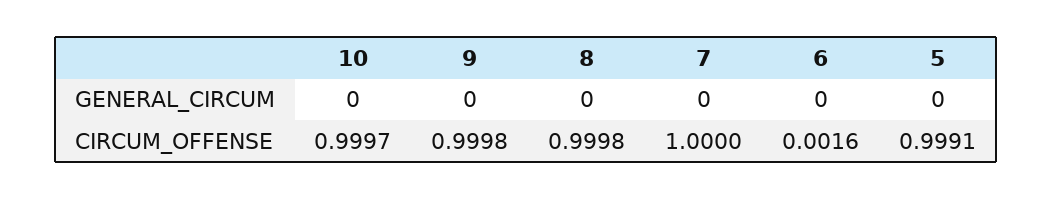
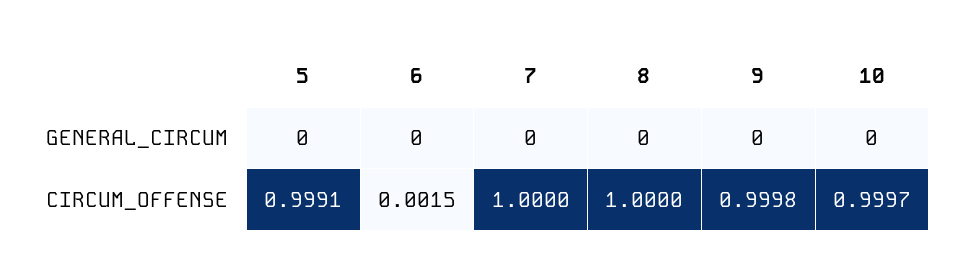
  {
    "10": {
      "GENERAL_CIRCUM": 0,
      "CIRCUM_OFFENSE": 0.9997
    },
    "9": {
      "GENERAL_CIRCUM": 0,
      "CIRCUM_OFFENSE": 0.9998
    },
    "8": {
      "GENERAL_CIRCUM": 0,
-     "CIRCUM_OFFENSE": 0.9998
+     "CIRCUM_OFFENSE": 1
    },
    "7": {
      "GENERAL_CIRCUM": 0,
      "CIRCUM_OFFENSE": 1
    },
    "6": {
      "GENERAL_CIRCUM": 0,
-     "CIRCUM_OFFENSE": 0.0016
+     "CIRCUM_OFFENSE": 0.0015
    },
    "5": {
      "GENERAL_CIRCUM": 0,
      "CIRCUM_OFFENSE": 0.9991
    }
  }

